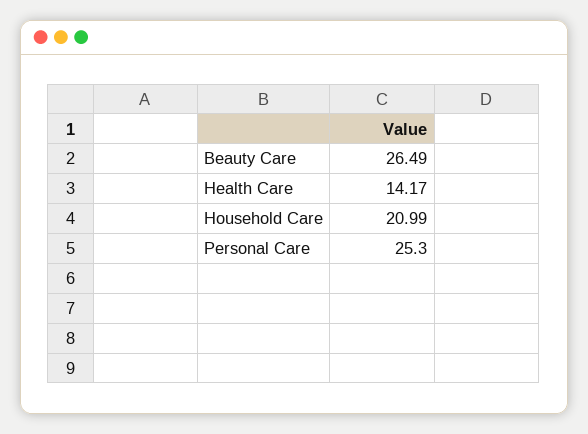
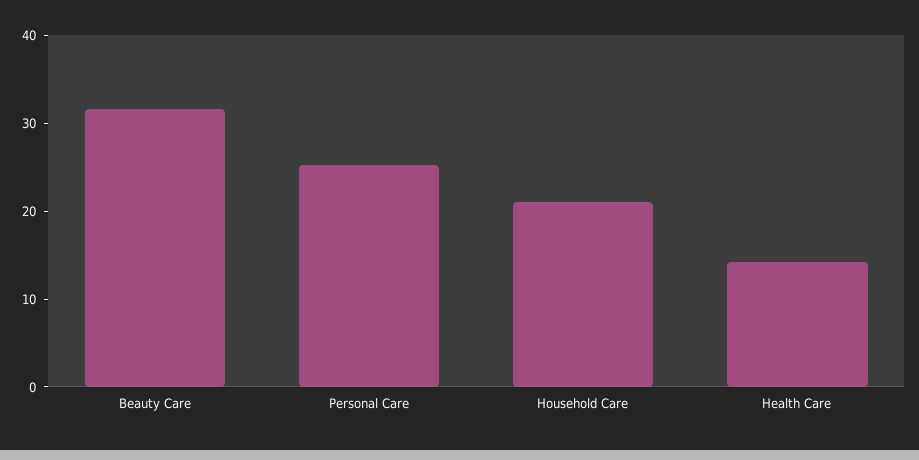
  {
-   "Beauty Care": 26.49,
+   "Beauty Care": 32,
    "Health Care": 14.17,
    "Household Care": 20.99,
    "Personal Care": 25.3
  }

